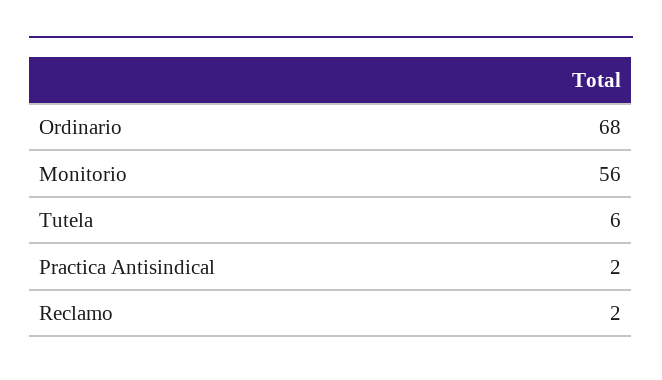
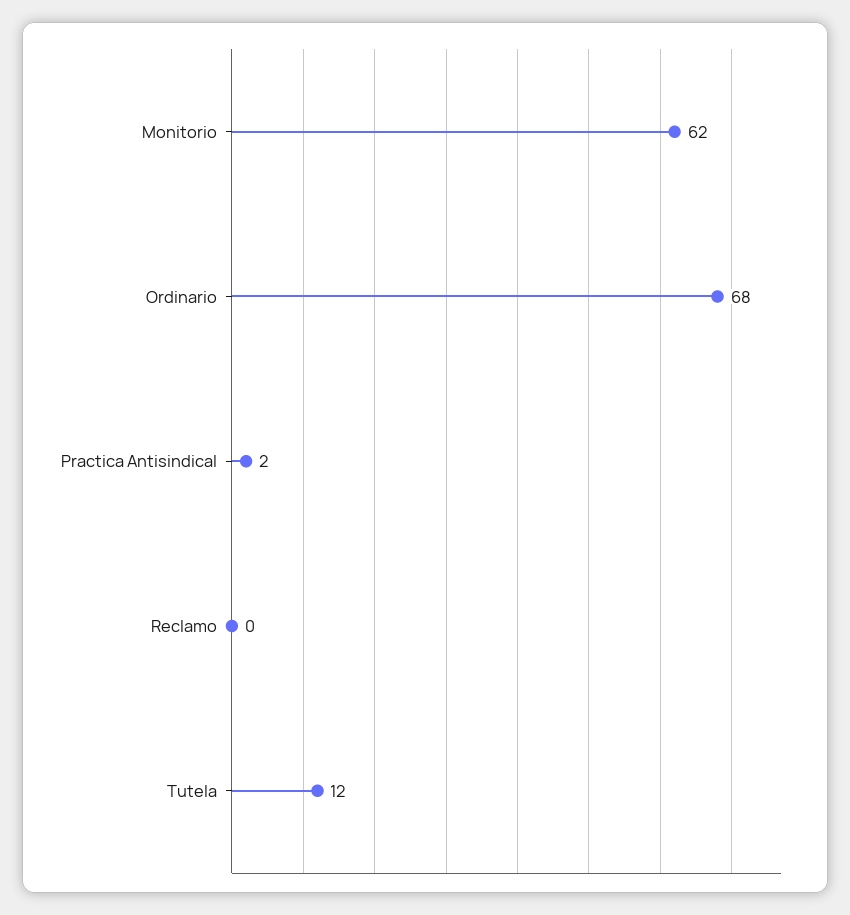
  {
    "Ordinario": 68,
-   "Monitorio": 56,
+   "Monitorio": 62,
-   "Tutela": 6,
+   "Tutela": 12,
    "Practica Antisindical": 2,
-   "Reclamo": 2
+   "Reclamo": 0
  }

